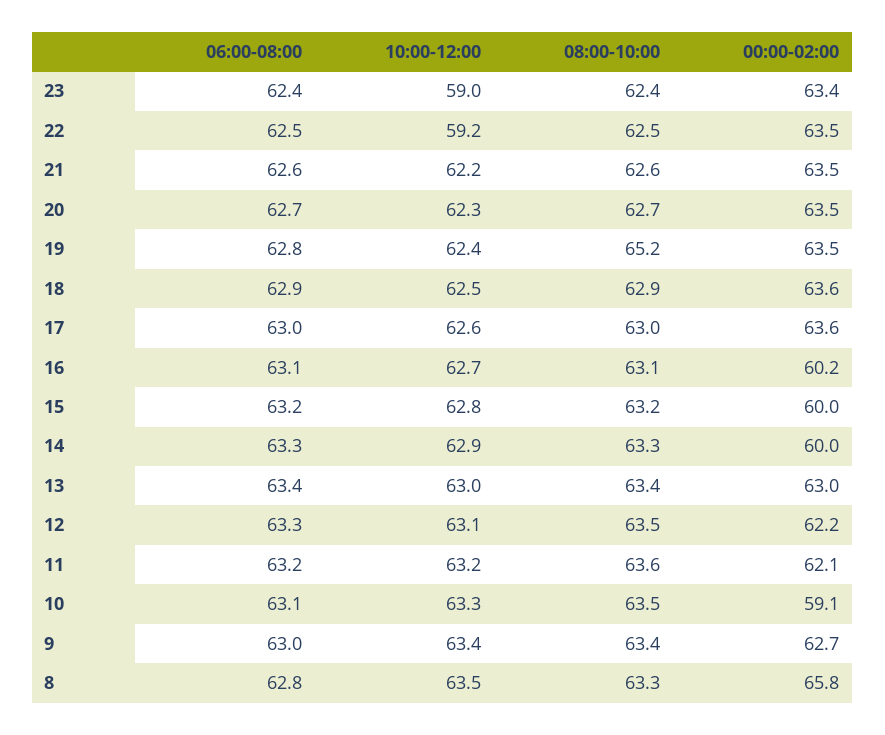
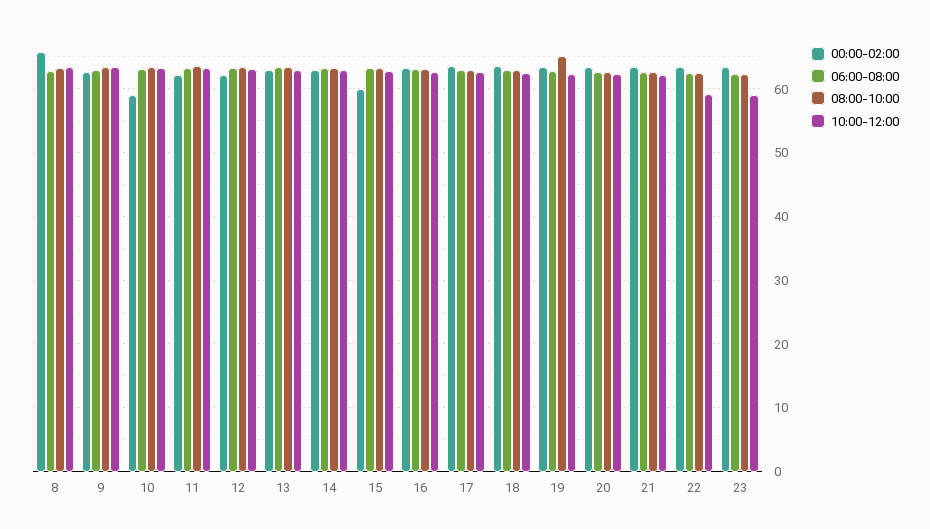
  {
    "06:00-08:00": {
      "23": 62.4,
      "22": 62.5,
      "21": 62.6,
      "20": 62.7,
      "19": 62.8,
      "18": 62.9,
      "17": 63,
      "16": 63.1,
      "15": 63.2,
      "14": 63.3,
      "13": 63.4,
      "12": 63.3,
      "11": 63.2,
      "10": 63.1,
      "9": 63,
      "8": 62.8
    },
    "10:00-12:00": {
      "23": 59,
      "22": 59.2,
      "21": 62.2,
      "20": 62.3,
      "19": 62.4,
      "18": 62.5,
      "17": 62.6,
      "16": 62.7,
      "15": 62.8,
      "14": 62.9,
      "13": 63,
      "12": 63.1,
      "11": 63.2,
      "10": 63.3,
      "9": 63.4,
      "8": 63.5
    },
    "08:00-10:00": {
      "23": 62.4,
      "22": 62.5,
      "21": 62.6,
      "20": 62.7,
      "19": 65.2,
      "18": 62.9,
      "17": 63,
      "16": 63.1,
      "15": 63.2,
      "14": 63.3,
      "13": 63.4,
      "12": 63.5,
      "11": 63.6,
      "10": 63.5,
      "9": 63.4,
      "8": 63.3
    },
    "00:00-02:00": {
      "23": 63.4,
      "22": 63.5,
      "21": 63.5,
      "20": 63.5,
      "19": 63.5,
      "18": 63.6,
      "17": 63.6,
-     "16": 60.2,
+     "16": 63,
      "15": 60,
-     "14": 60,
+     "14": 63,
      "13": 63,
      "12": 62.2,
      "11": 62.1,
      "10": 59.1,
      "9": 62.7,
      "8": 65.8
    }
  }

